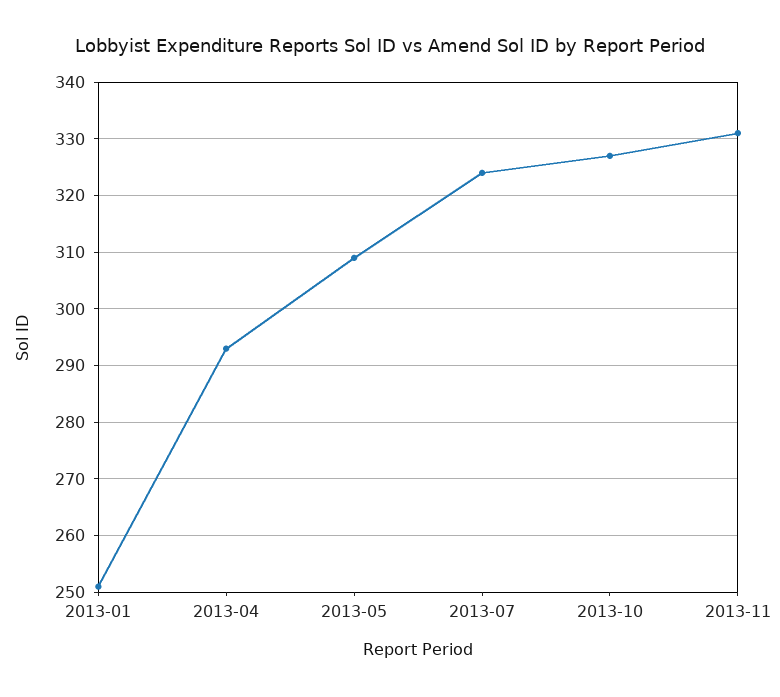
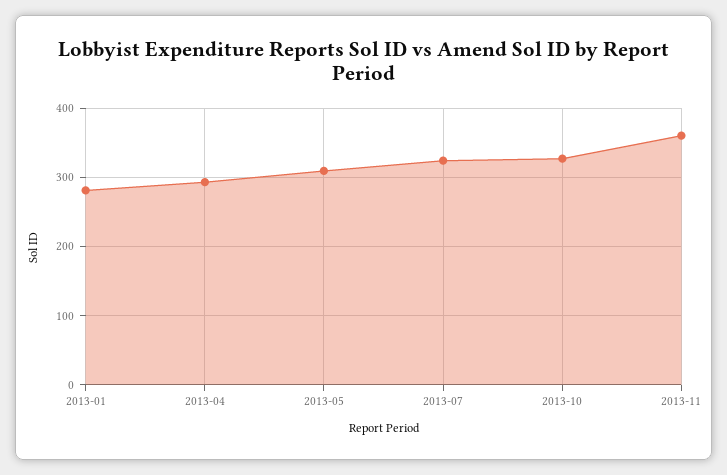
  {
-   "2013-01": 250,
+   "2013-01": 280,
    "2013-04": 295,
    "2013-05": 310,
    "2013-07": 325,
    "2013-10": 325,
-   "2013-11": 330
+   "2013-11": 360
  }

